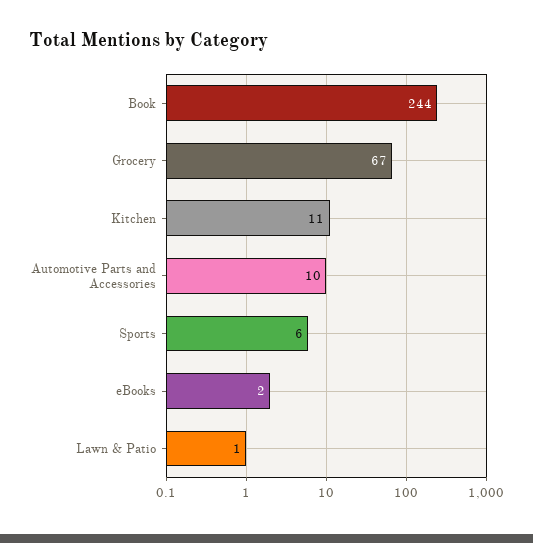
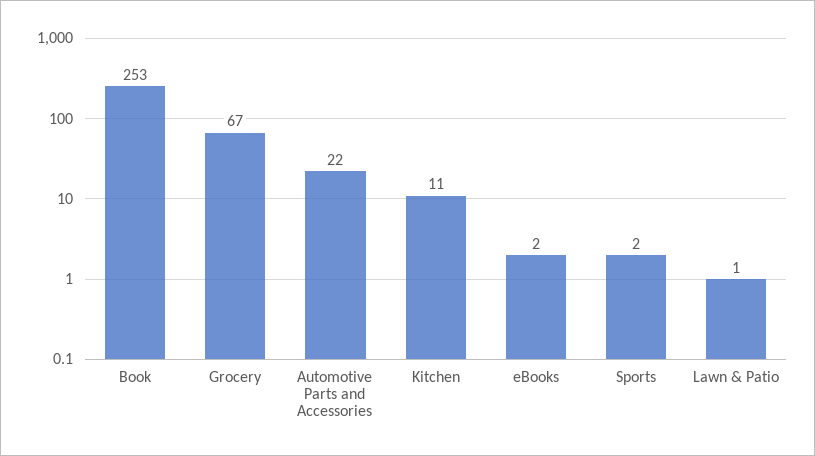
  {
-   "Book": 244,
+   "Book": 253,
    "Grocery": 67,
    "Kitchen": 11,
-   "Automotive Parts and Accessories": 10,
+   "Automotive Parts and Accessories": 22,
-   "Sports": 6,
+   "Sports": 2,
    "eBooks": 2,
    "Lawn & Patio": 1
  }

